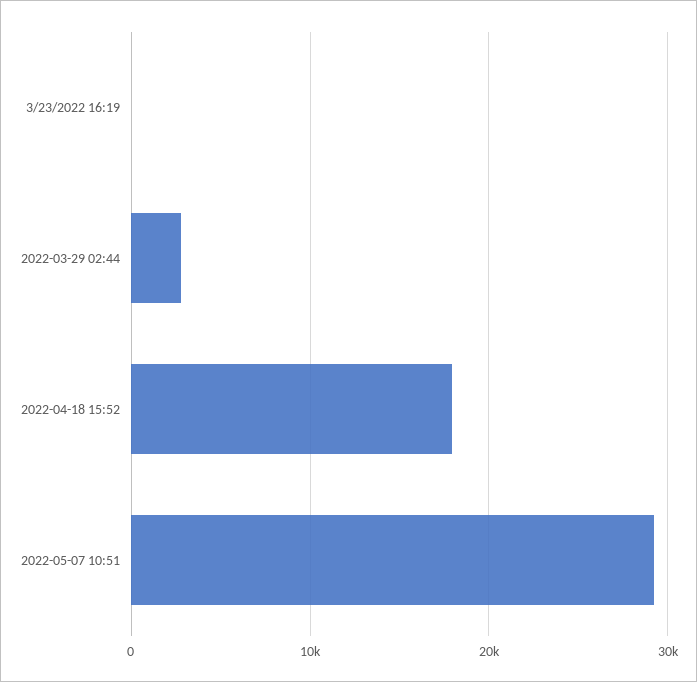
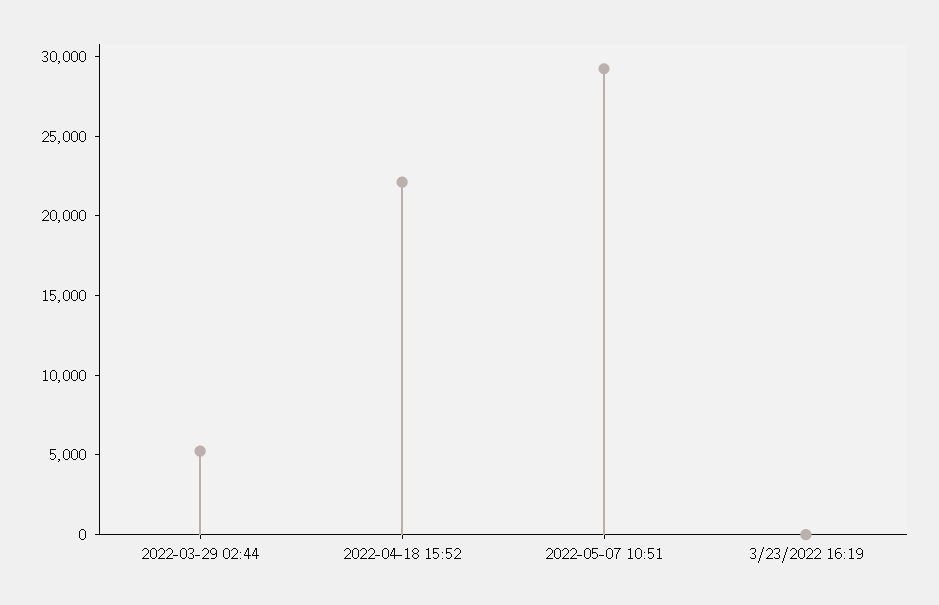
  {
    "3/23/2022 16:19": 0,
-   "2022-03-29 02:44": 3000,
+   "2022-03-29 02:44": 5000,
-   "2022-04-18 15:52": 18000,
+   "2022-04-18 15:52": 22000,
    "2022-05-07 10:51": 29000
  }

